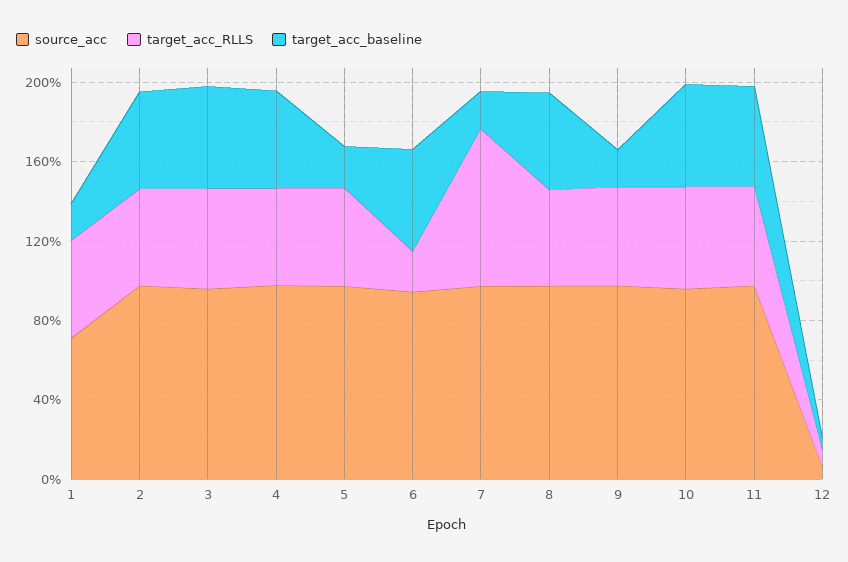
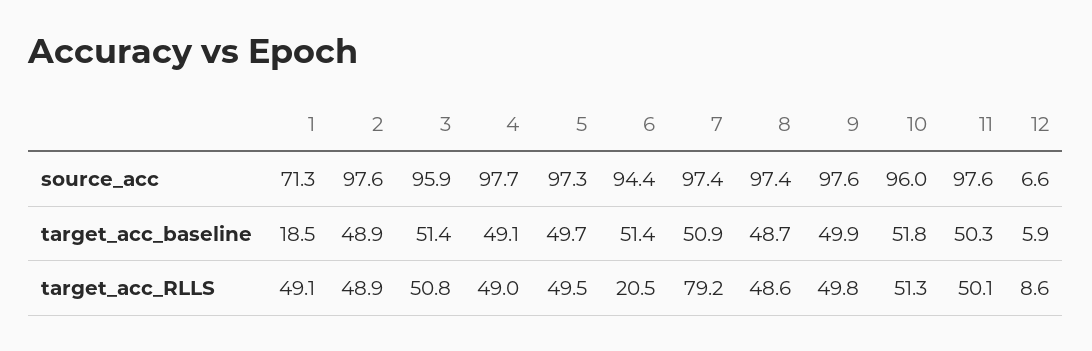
  {
    "source_acc": {
      "1": 71.3,
      "2": 97.6,
      "3": 95.9,
      "4": 97.7,
      "5": 97.3,
      "6": 94.4,
      "7": 97.4,
      "8": 97.4,
      "9": 97.6,
      "10": 96,
      "11": 97.6,
      "12": 6.6
    },
    "target_acc_RLLS": {
      "1": 49.1,
      "2": 48.9,
      "3": 50.8,
      "4": 49,
      "5": 49.5,
      "6": 20.5,
      "7": 79.2,
      "8": 48.6,
      "9": 49.8,
      "10": 51.3,
      "11": 50.1,
      "12": 8.6
    },
    "target_acc_baseline": {
      "1": 18.5,
      "2": 48.9,
      "3": 51.4,
      "4": 49.1,
-     "5": 20,
+     "5": 49.7,
      "6": 51.4,
-     "7": 20,
+     "7": 50.9,
      "8": 48.7,
-     "9": 20,
+     "9": 49.9,
      "10": 51.8,
      "11": 50.3,
      "12": 5.9
    }
  }

